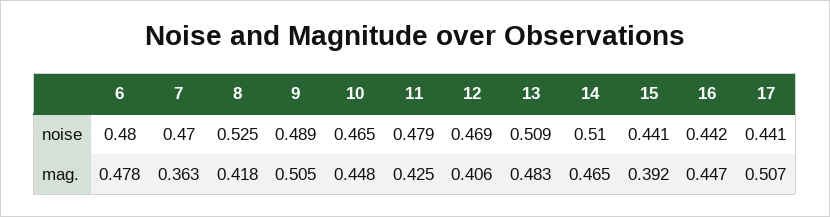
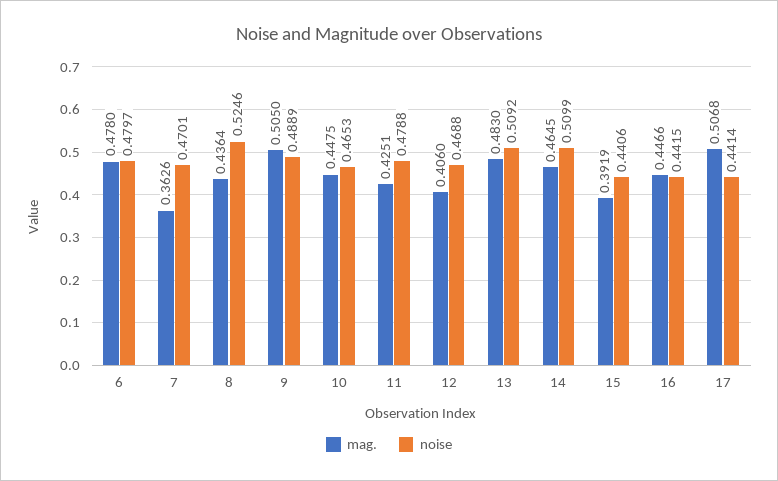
  {
    "noise": {
      "6": 0.4797,
      "7": 0.4701,
      "8": 0.5246,
      "9": 0.4889,
      "10": 0.4653,
      "11": 0.4788,
      "12": 0.4688,
      "13": 0.5092,
      "14": 0.5099,
      "15": 0.4406,
      "16": 0.4415,
      "17": 0.4414
    },
    "mag.": {
      "6": 0.478,
      "7": 0.3626,
-     "8": 0.418,
+     "8": 0.4364,
      "9": 0.505,
      "10": 0.4475,
      "11": 0.4251,
      "12": 0.406,
      "13": 0.483,
      "14": 0.4645,
      "15": 0.3919,
      "16": 0.4466,
      "17": 0.5068
    }
  }

